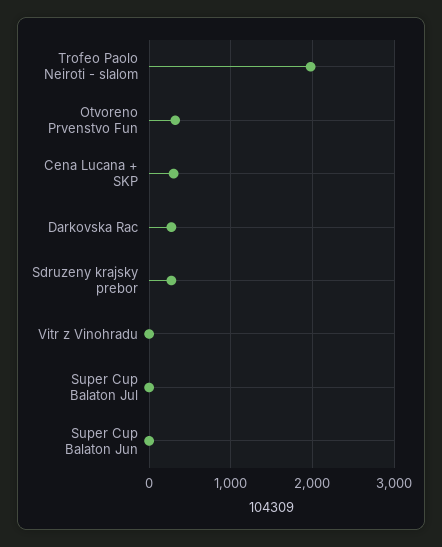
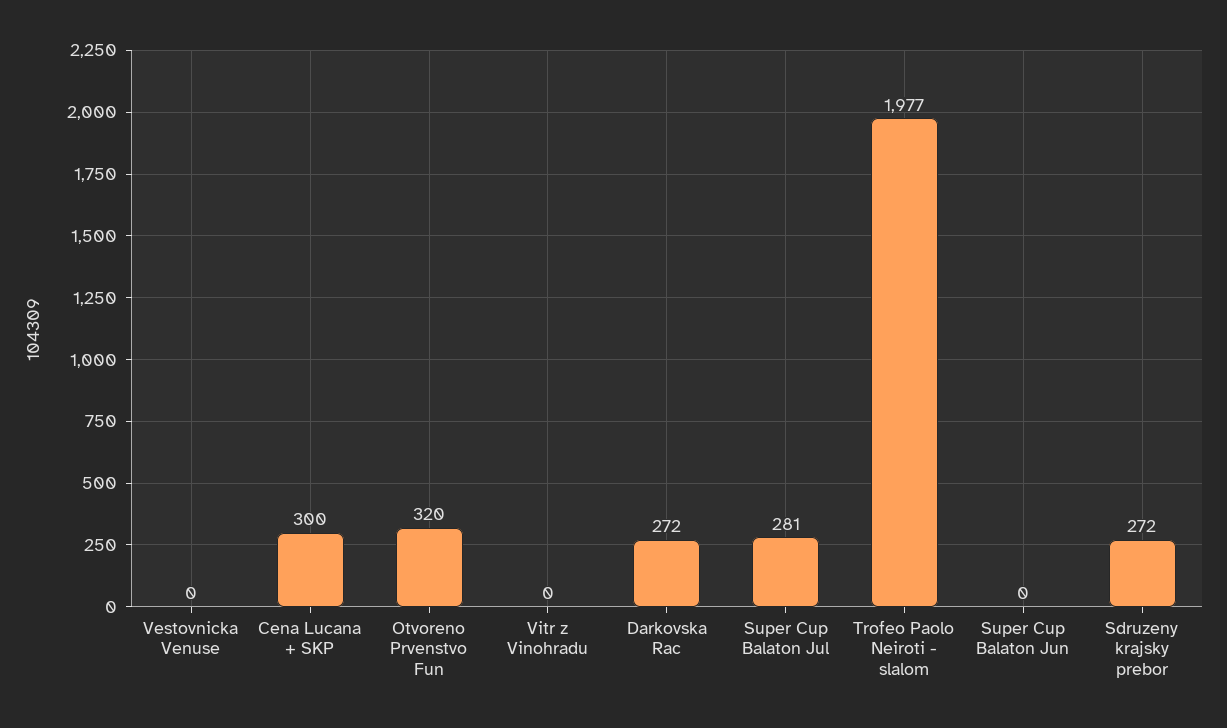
  {
    "Trofeo Paolo Neiroti - slalom": 1977,
    "Otvoreno Prvenstvo Fun": 320,
    "Cena Lucana + SKP": 300,
    "Darkovska Rac": 272,
    "Sdruzeny krajsky prebor": 272,
    "Vitr z Vinohradu": 0,
-   "Super Cup Balaton Jul": 0,
+   "Super Cup Balaton Jul": 281,
-   "Super Cup Balaton Jun": 0
+   "Super Cup Balaton Jun": 0,
+   "Vestovnicka Venuse": 0
  }

